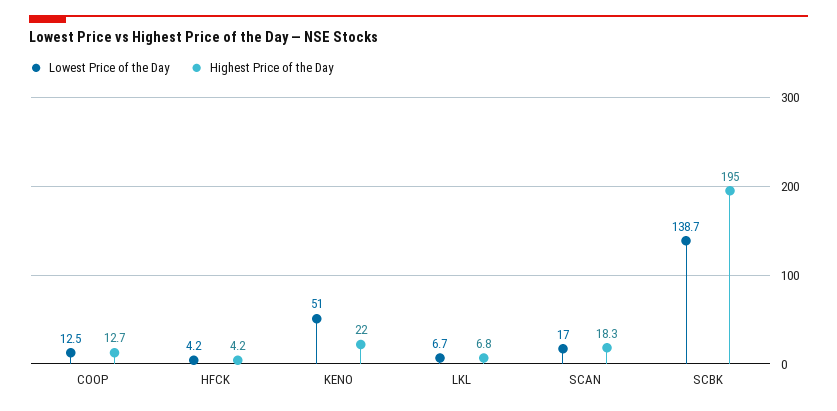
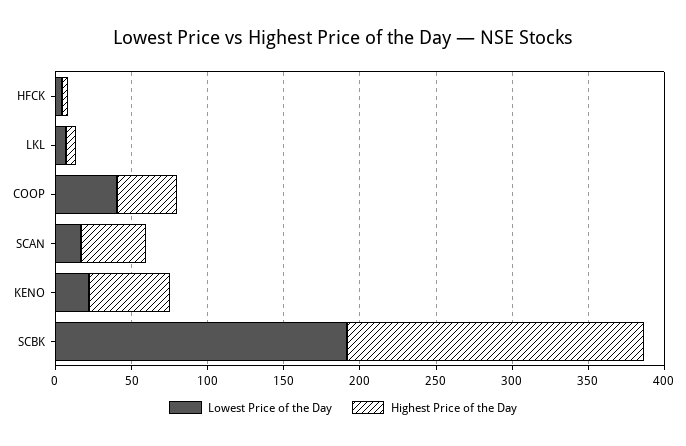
  {
    "Lowest Price of the Day": {
-     "COOP": 12.5,
+     "COOP": 40,
      "HFCK": 4.2,
-     "KENO": 51,
+     "KENO": 20,
      "LKL": 6.7,
      "SCAN": 17,
-     "SCBK": 138.7
+     "SCBK": 190
    },
    "Highest Price of the Day": {
-     "COOP": 12.7,
+     "COOP": 40,
      "HFCK": 4.2,
-     "KENO": 22,
+     "KENO": 50,
      "LKL": 6.8,
-     "SCAN": 18.3,
+     "SCAN": 40,
      "SCBK": 195
    }
  }

